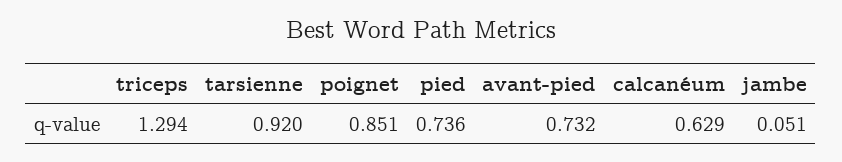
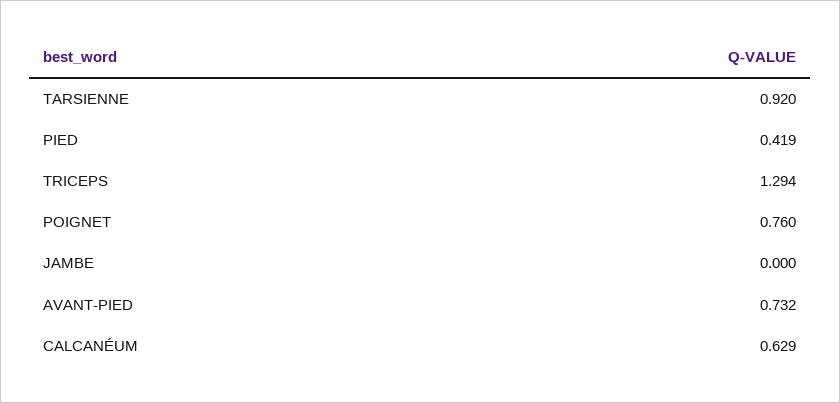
  {
    "triceps": 1.294,
    "tarsienne": 0.92,
-   "poignet": 0.851,
+   "poignet": 0.76,
-   "pied": 0.736,
+   "pied": 0.419,
    "avant-pied": 0.732,
    "calcanéum": 0.629,
-   "jambe": 0.051
+   "jambe": 0
  }

